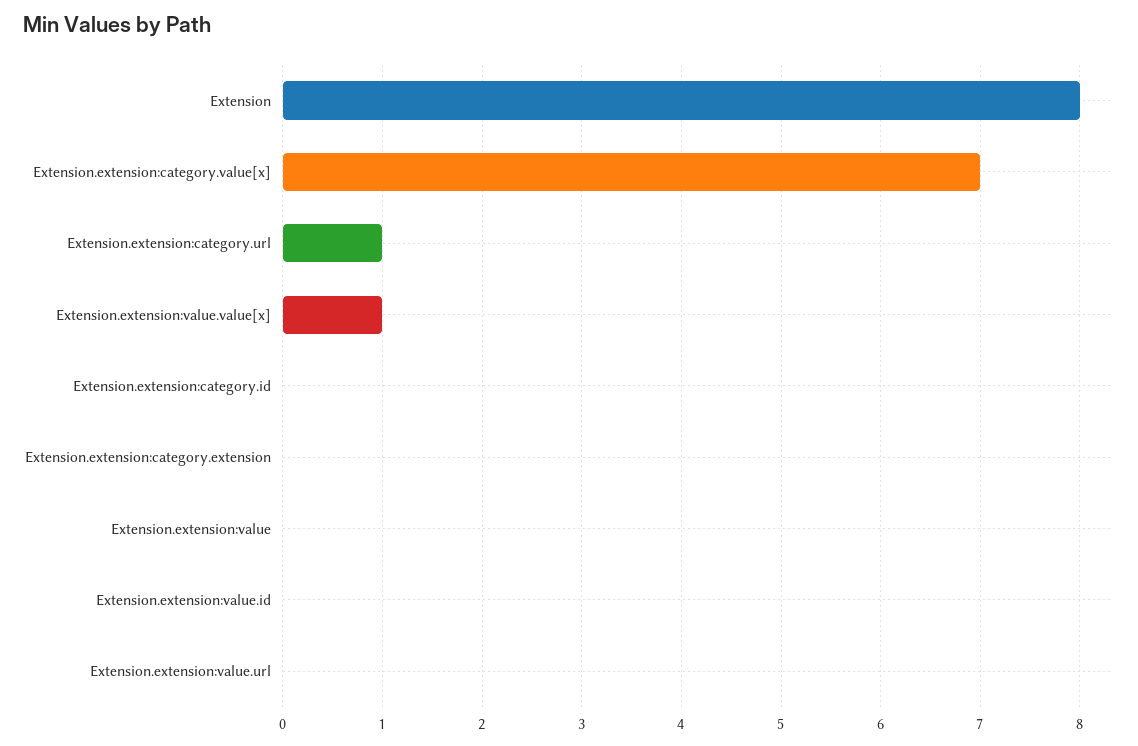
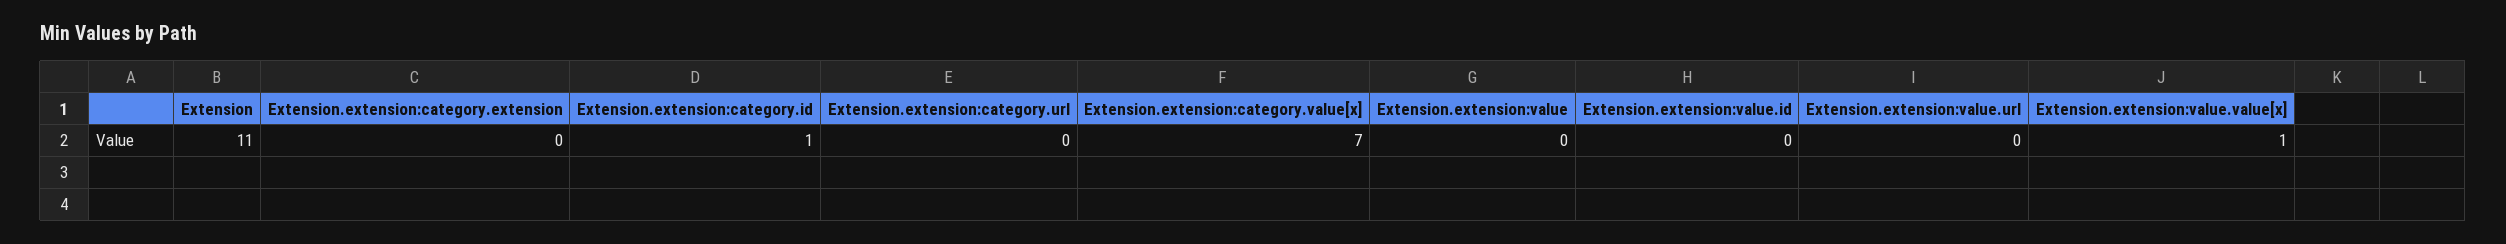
  {
-   "Extension": 8,
+   "Extension": 11,
    "Extension.extension:category.value[x]": 7,
-   "Extension.extension:category.url": 1,
+   "Extension.extension:category.url": 0,
    "Extension.extension:value.value[x]": 1,
-   "Extension.extension:category.id": 0,
+   "Extension.extension:category.id": 1,
    "Extension.extension:category.extension": 0,
    "Extension.extension:value": 0,
    "Extension.extension:value.id": 0,
    "Extension.extension:value.url": 0
  }

